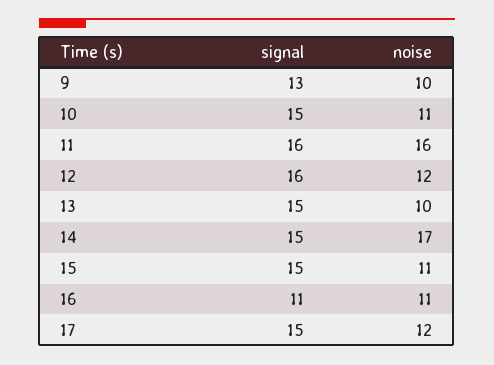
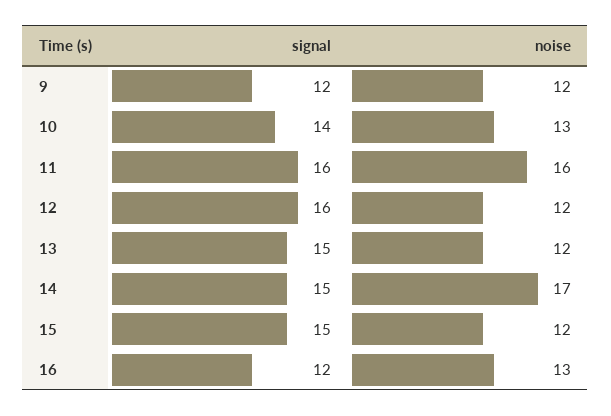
  {
    "signal": {
-     "9": 13,
+     "9": 12,
-     "10": 15,
+     "10": 14,
      "11": 16,
      "12": 16,
      "13": 15,
      "14": 15,
      "15": 15,
-     "16": 11,
+     "16": 12
-     "17": 15
    },
    "noise": {
-     "9": 10,
+     "9": 12,
-     "10": 11,
+     "10": 13,
      "11": 16,
      "12": 12,
-     "13": 10,
+     "13": 12,
      "14": 17,
-     "15": 11,
+     "15": 12,
-     "16": 11,
+     "16": 13
-     "17": 12
    }
  }

